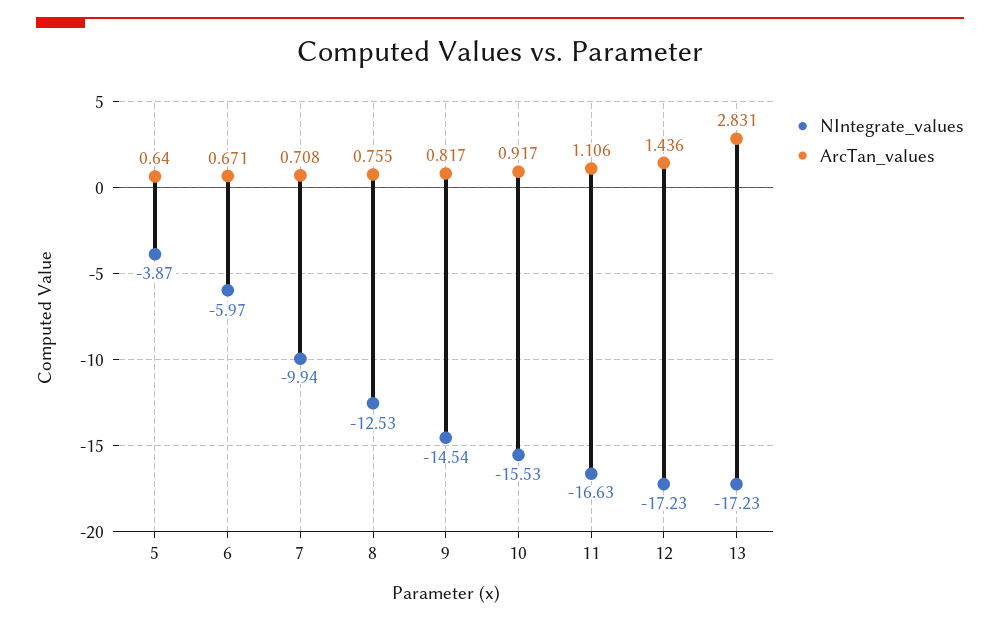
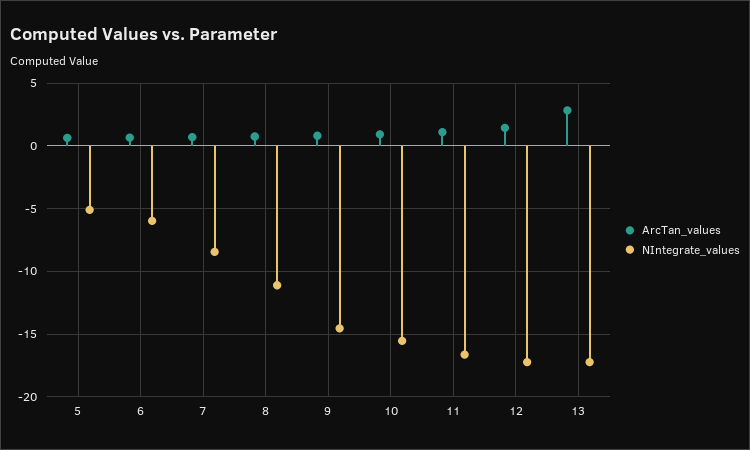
  {
    "NIntegrate_values": {
-     "5": -3.87,
+     "5": -5,
      "6": -5.97,
-     "7": -9.94,
+     "7": -8.5,
-     "8": -12.53,
+     "8": -11,
      "9": -14.54,
      "10": -15.53,
      "11": -16.63,
      "12": -17.23,
      "13": -17.23
    },
    "ArcTan_values": {
      "5": 0.64,
      "6": 0.671,
      "7": 0.708,
      "8": 0.755,
      "9": 0.817,
      "10": 0.917,
      "11": 1.106,
      "12": 1.436,
      "13": 2.831
    }
  }

